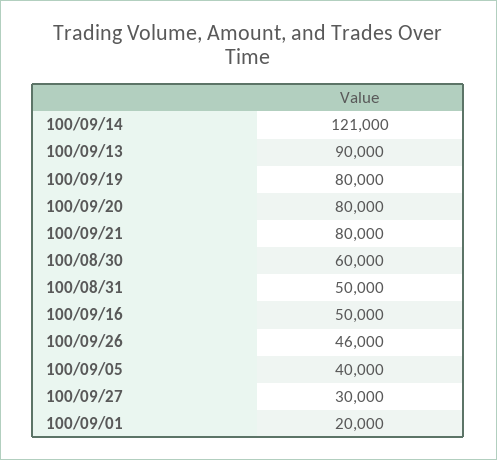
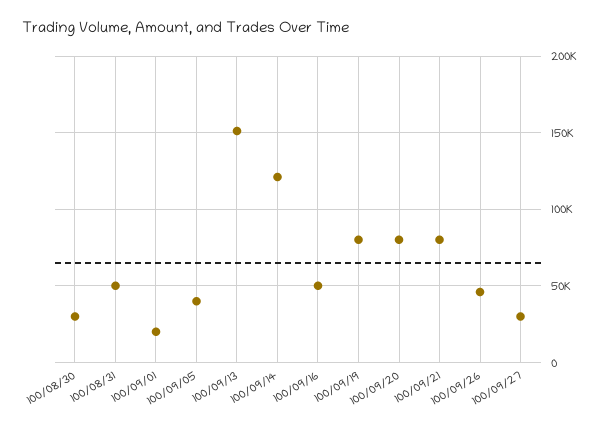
  {
    "100/09/14": 121000,
-   "100/09/13": 90000,
+   "100/09/13": 150000,
    "100/09/19": 80000,
    "100/09/20": 80000,
    "100/09/21": 80000,
-   "100/08/30": 60000,
+   "100/08/30": 30000,
    "100/08/31": 50000,
    "100/09/16": 50000,
    "100/09/26": 46000,
    "100/09/05": 40000,
    "100/09/27": 30000,
    "100/09/01": 20000
  }

